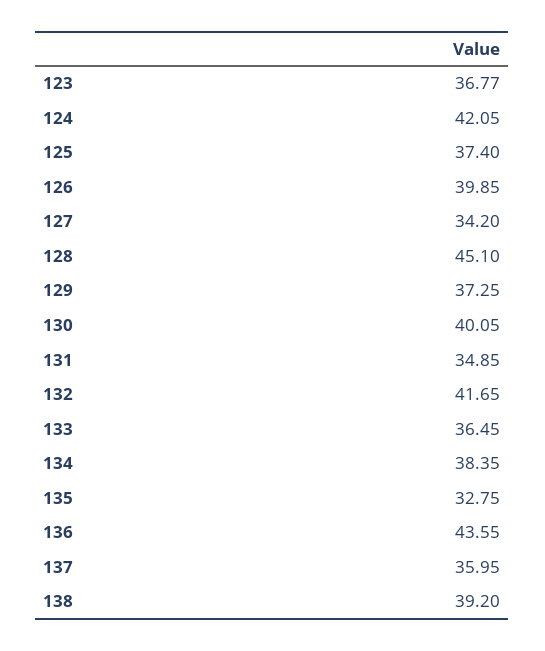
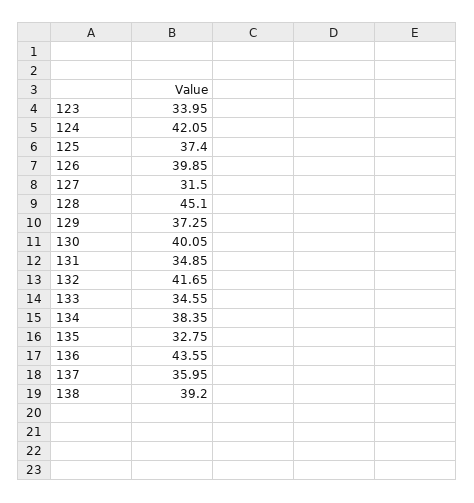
  {
-   "123": 36.77,
+   "123": 33.95,
    "124": 42.05,
    "125": 37.4,
    "126": 39.85,
-   "127": 34.2,
+   "127": 31.5,
    "128": 45.1,
    "129": 37.25,
    "130": 40.05,
    "131": 34.85,
    "132": 41.65,
-   "133": 36.45,
+   "133": 34.55,
    "134": 38.35,
    "135": 32.75,
    "136": 43.55,
    "137": 35.95,
    "138": 39.2
  }

